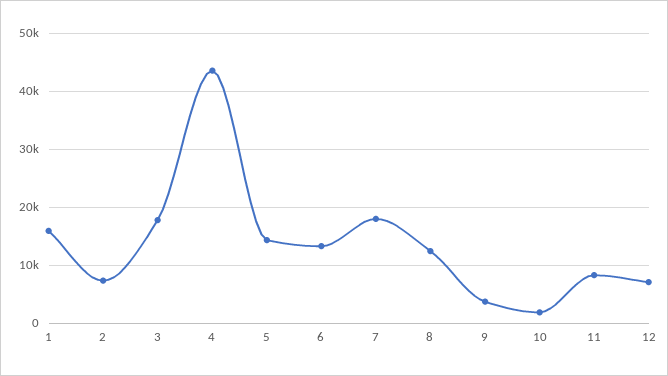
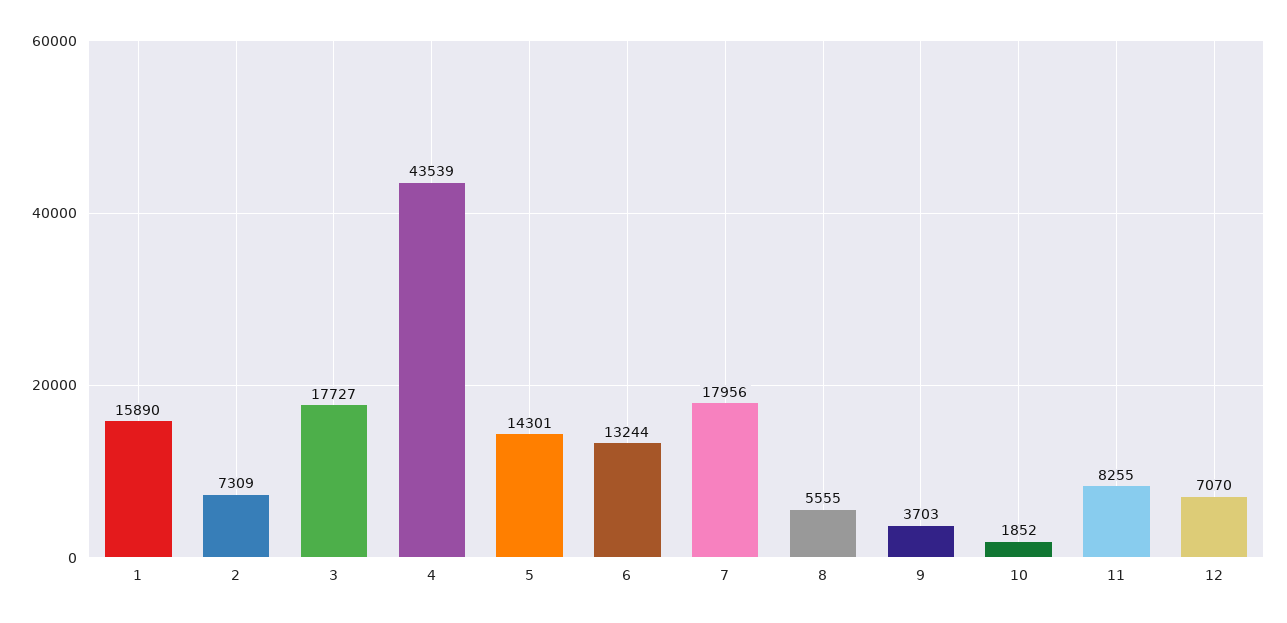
  {
    "1": 15890,
    "2": 7309,
    "3": 17727,
    "4": 43539,
    "5": 14301,
    "6": 13244,
    "7": 17956,
-   "8": 12000,
+   "8": 5555,
    "9": 3703,
    "10": 1852,
    "11": 8255,
    "12": 7070
  }

